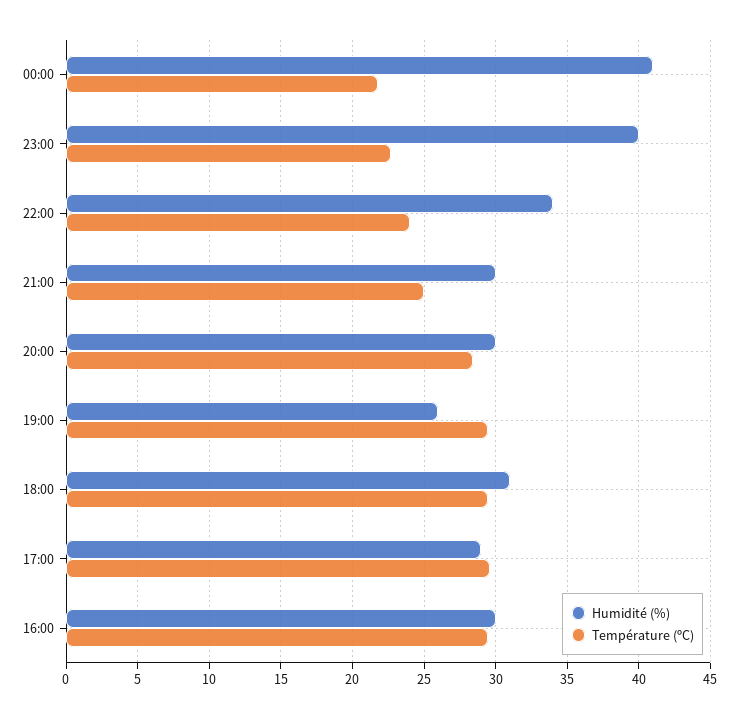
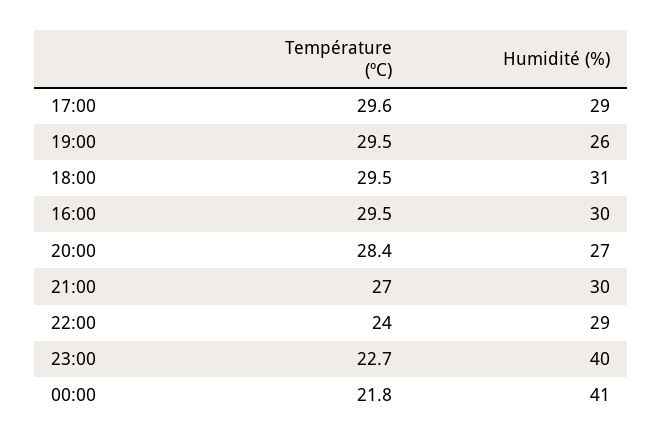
  {
    "Humidité (%)": {
      "00:00": 41,
      "23:00": 40,
-     "22:00": 34,
+     "22:00": 29,
      "21:00": 30,
-     "20:00": 30,
+     "20:00": 27,
      "19:00": 26,
      "18:00": 31,
      "17:00": 29,
      "16:00": 30
    },
    "Température (ºC)": {
      "00:00": 21.8,
      "23:00": 22.7,
      "22:00": 24,
-     "21:00": 25,
+     "21:00": 27,
      "20:00": 28.4,
      "19:00": 29.5,
      "18:00": 29.5,
      "17:00": 29.6,
      "16:00": 29.5
    }
  }

